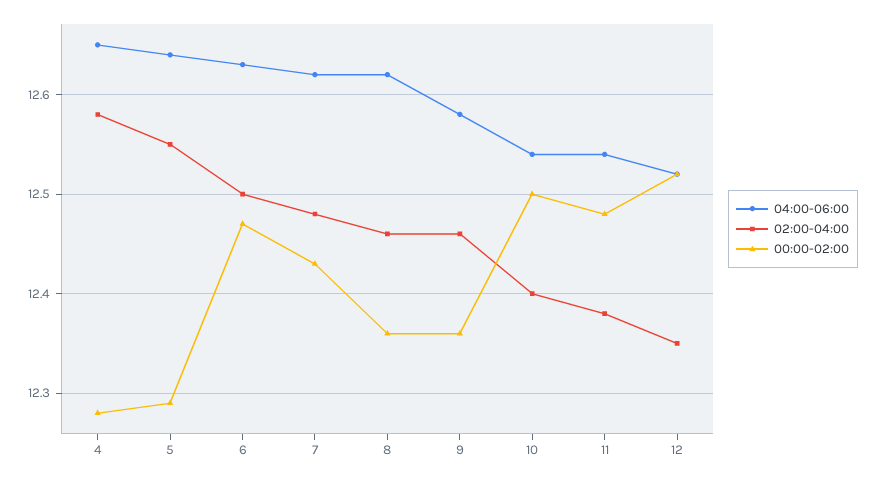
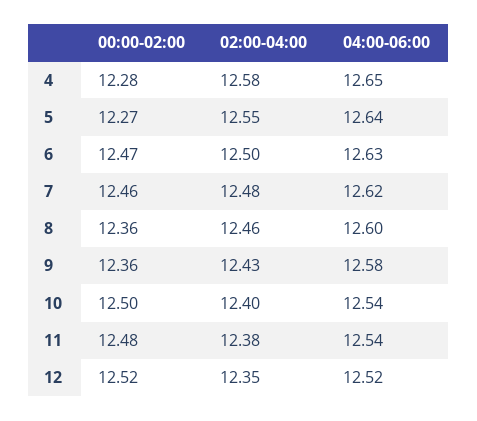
  {
    "04:00-06:00": {
      "4": 12.65,
      "5": 12.64,
      "6": 12.63,
      "7": 12.62,
-     "8": 12.62,
+     "8": 12.6,
      "9": 12.58,
      "10": 12.54,
      "11": 12.54,
      "12": 12.52
    },
    "02:00-04:00": {
      "4": 12.58,
      "5": 12.55,
      "6": 12.5,
      "7": 12.48,
      "8": 12.46,
-     "9": 12.46,
+     "9": 12.43,
      "10": 12.4,
      "11": 12.38,
      "12": 12.35
    },
    "00:00-02:00": {
      "4": 12.28,
-     "5": 12.29,
+     "5": 12.27,
      "6": 12.47,
-     "7": 12.43,
+     "7": 12.46,
      "8": 12.36,
      "9": 12.36,
      "10": 12.5,
      "11": 12.48,
      "12": 12.52
    }
  }

